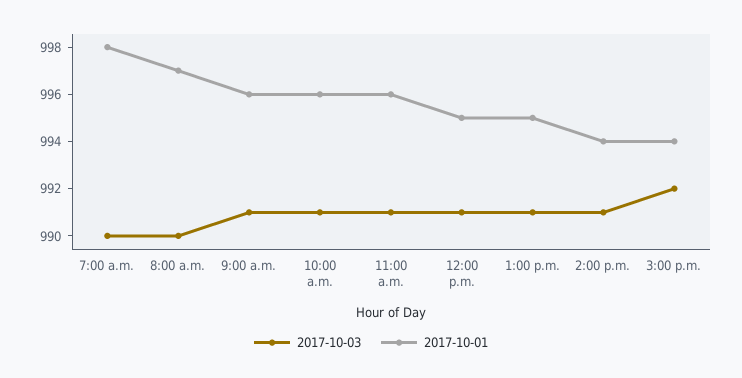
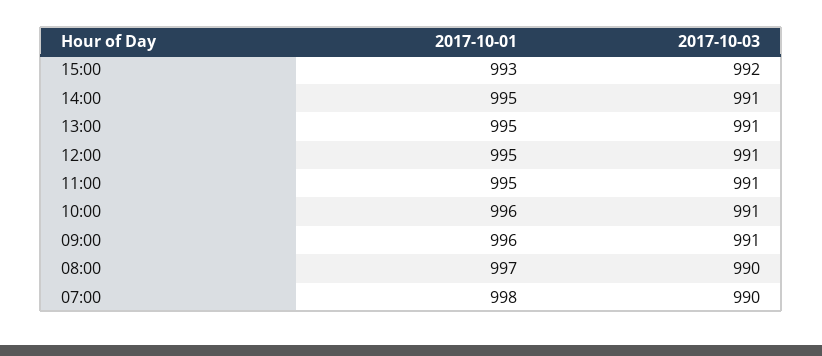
  {
    "2017-10-03": {
      "7:00 a.m.": 990,
      "8:00 a.m.": 990,
      "9:00 a.m.": 991,
      "10:00 a.m.": 991,
      "11:00 a.m.": 991,
      "12:00 p.m.": 991,
      "1:00 p.m.": 991,
      "2:00 p.m.": 991,
      "3:00 p.m.": 992
    },
    "2017-10-01": {
      "7:00 a.m.": 998,
      "8:00 a.m.": 997,
      "9:00 a.m.": 996,
      "10:00 a.m.": 996,
-     "11:00 a.m.": 996,
+     "11:00 a.m.": 995,
      "12:00 p.m.": 995,
      "1:00 p.m.": 995,
-     "2:00 p.m.": 994,
+     "2:00 p.m.": 995,
-     "3:00 p.m.": 994
+     "3:00 p.m.": 993
    }
  }

